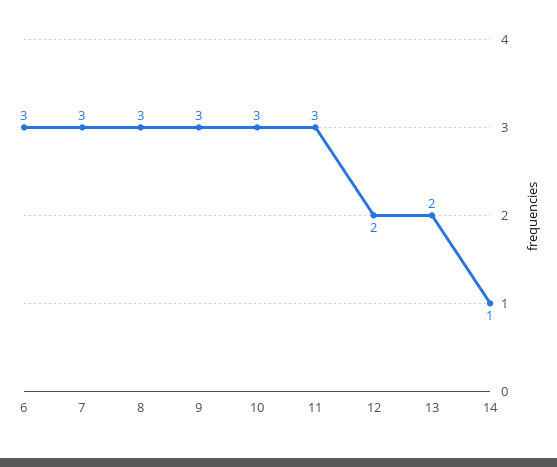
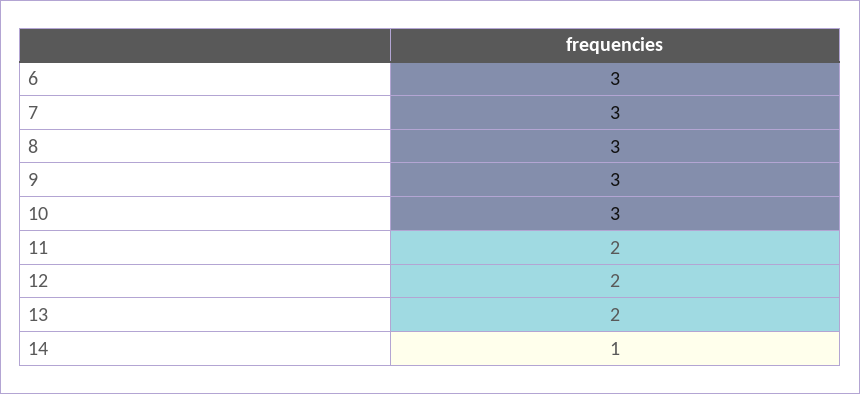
  {
    "6": 3,
    "7": 3,
    "8": 3,
    "9": 3,
    "10": 3,
-   "11": 3,
+   "11": 2,
    "12": 2,
    "13": 2,
    "14": 1
  }

